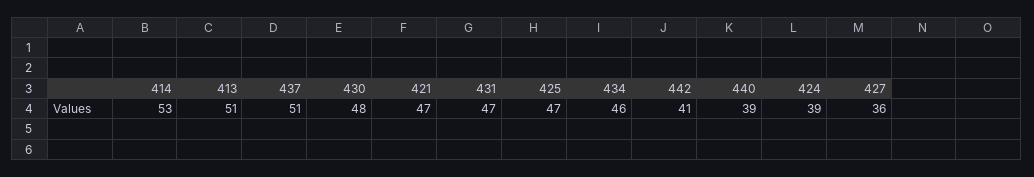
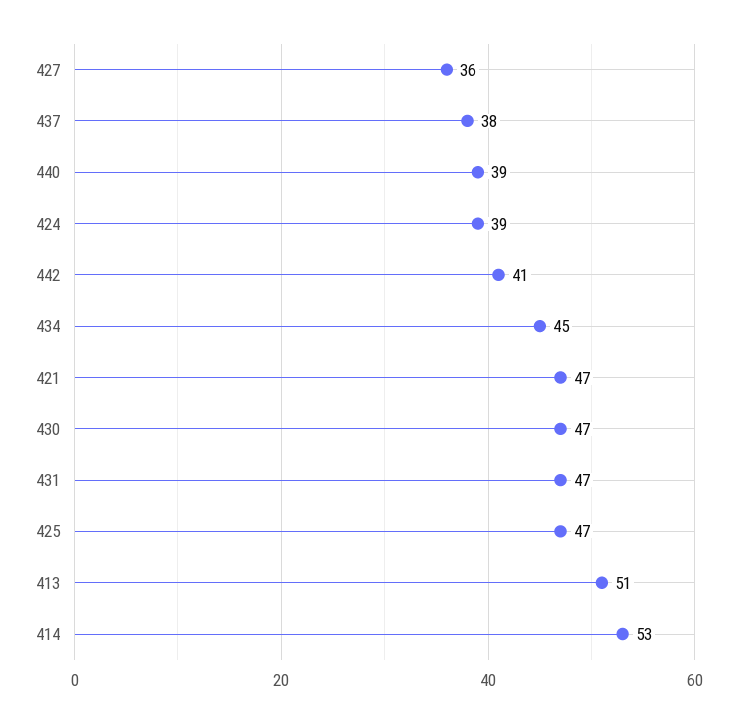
  {
    "414": 53,
    "413": 51,
-   "437": 51,
+   "437": 38,
-   "430": 48,
+   "430": 47,
    "421": 47,
    "431": 47,
    "425": 47,
-   "434": 46,
+   "434": 45,
    "442": 41,
    "440": 39,
    "424": 39,
    "427": 36
  }

